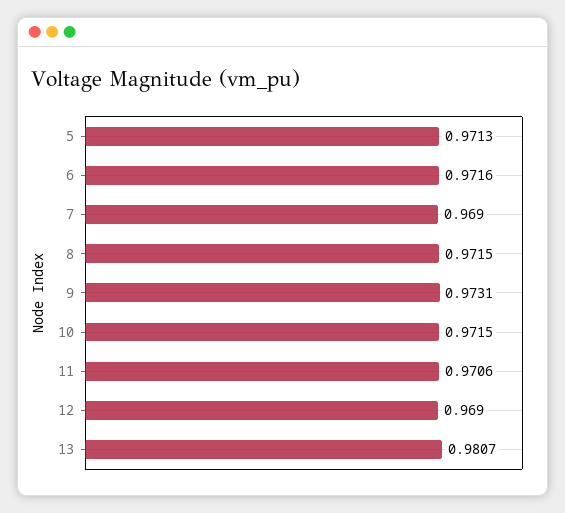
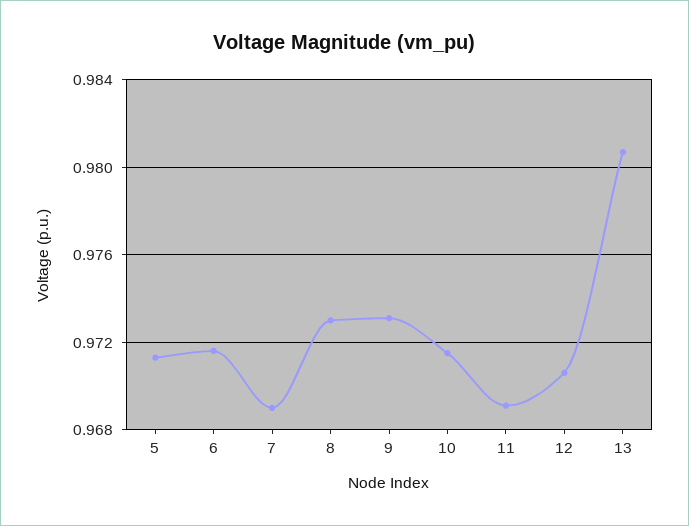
  {
    "5": 0.9713,
    "6": 0.9716,
    "7": 0.969,
-   "8": 0.9715,
+   "8": 0.973,
    "9": 0.9731,
    "10": 0.9715,
-   "11": 0.9706,
+   "11": 0.969,
-   "12": 0.969,
+   "12": 0.9705,
    "13": 0.9807
  }

